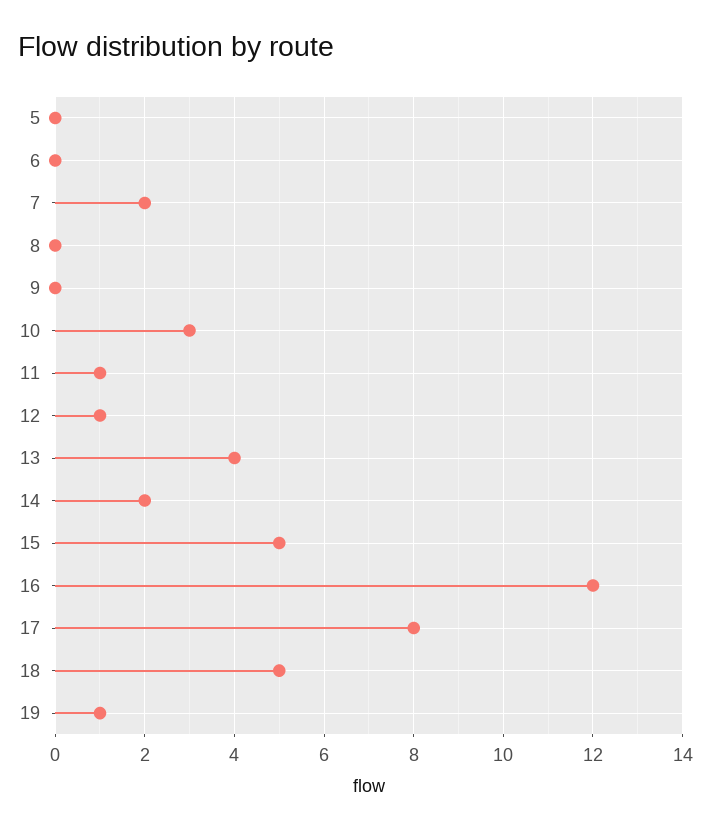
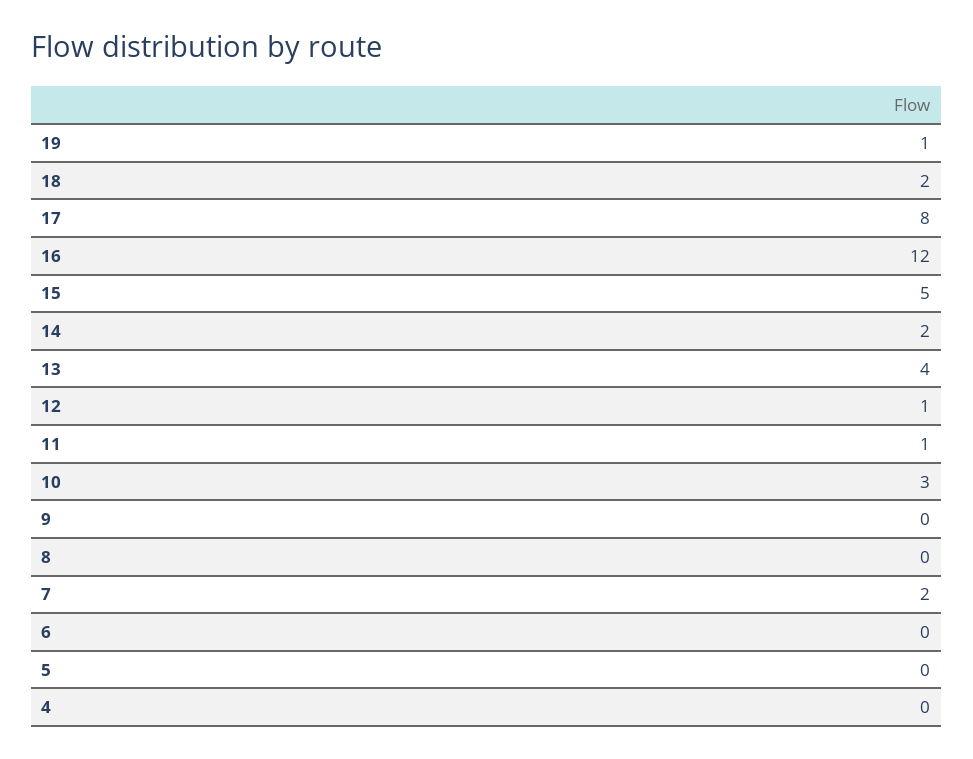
  {
    "5": 0,
    "6": 0,
    "7": 2,
    "8": 0,
    "9": 0,
    "10": 3,
    "11": 1,
    "12": 1,
    "13": 4,
    "14": 2,
    "15": 5,
    "16": 12,
    "17": 8,
-   "18": 5,
+   "18": 2,
-   "19": 1
+   "19": 1,
+   "4": 0
  }

